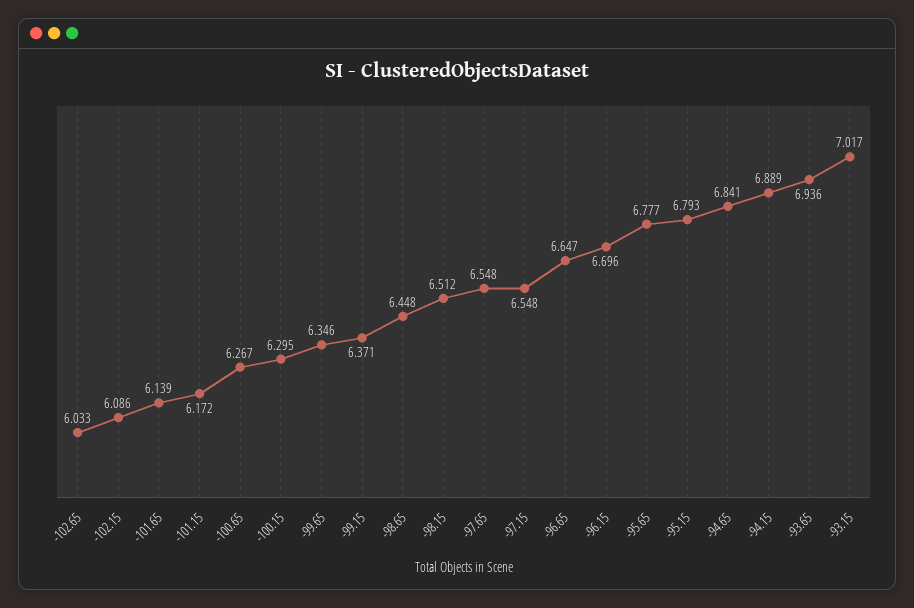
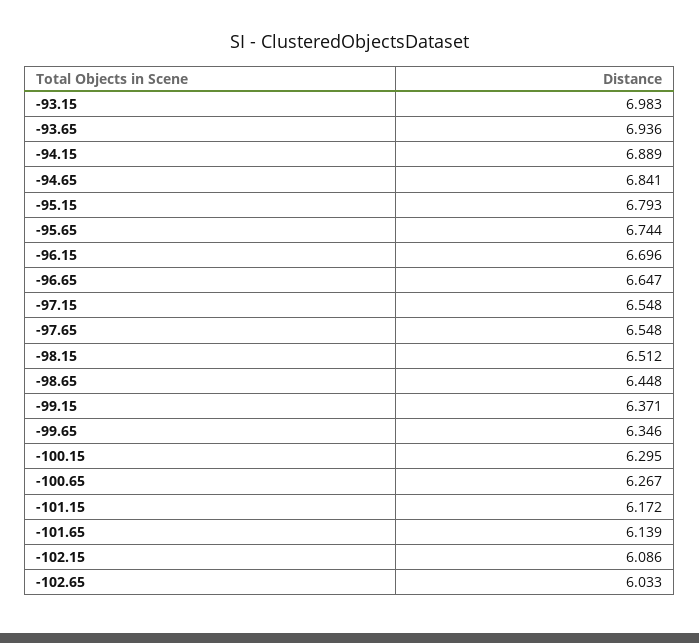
  {
    "-102.65": 6.033,
    "-102.15": 6.086,
    "-101.65": 6.139,
    "-101.15": 6.172,
    "-100.65": 6.267,
    "-100.15": 6.295,
    "-99.65": 6.346,
    "-99.15": 6.371,
    "-98.65": 6.448,
    "-98.15": 6.512,
    "-97.65": 6.548,
    "-97.15": 6.548,
    "-96.65": 6.647,
    "-96.15": 6.696,
-   "-95.65": 6.777,
+   "-95.65": 6.744,
    "-95.15": 6.793,
    "-94.65": 6.841,
    "-94.15": 6.889,
    "-93.65": 6.936,
-   "-93.15": 7.017
+   "-93.15": 6.983
  }

